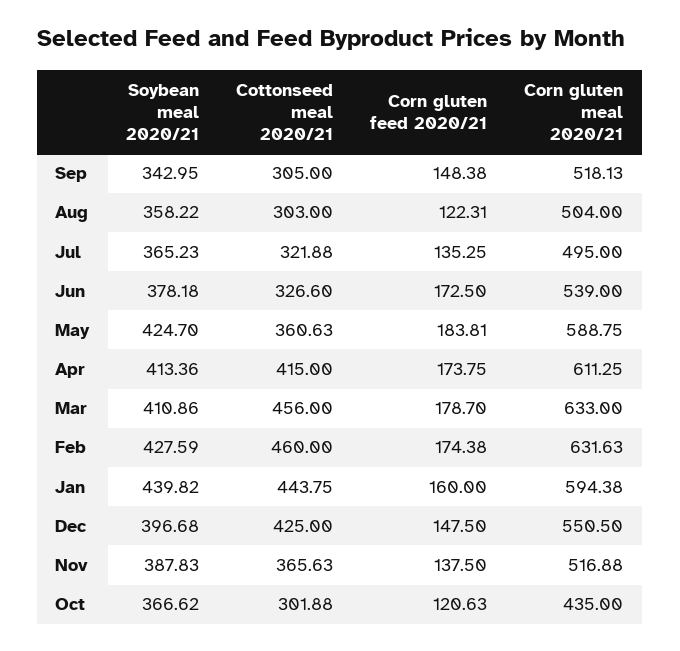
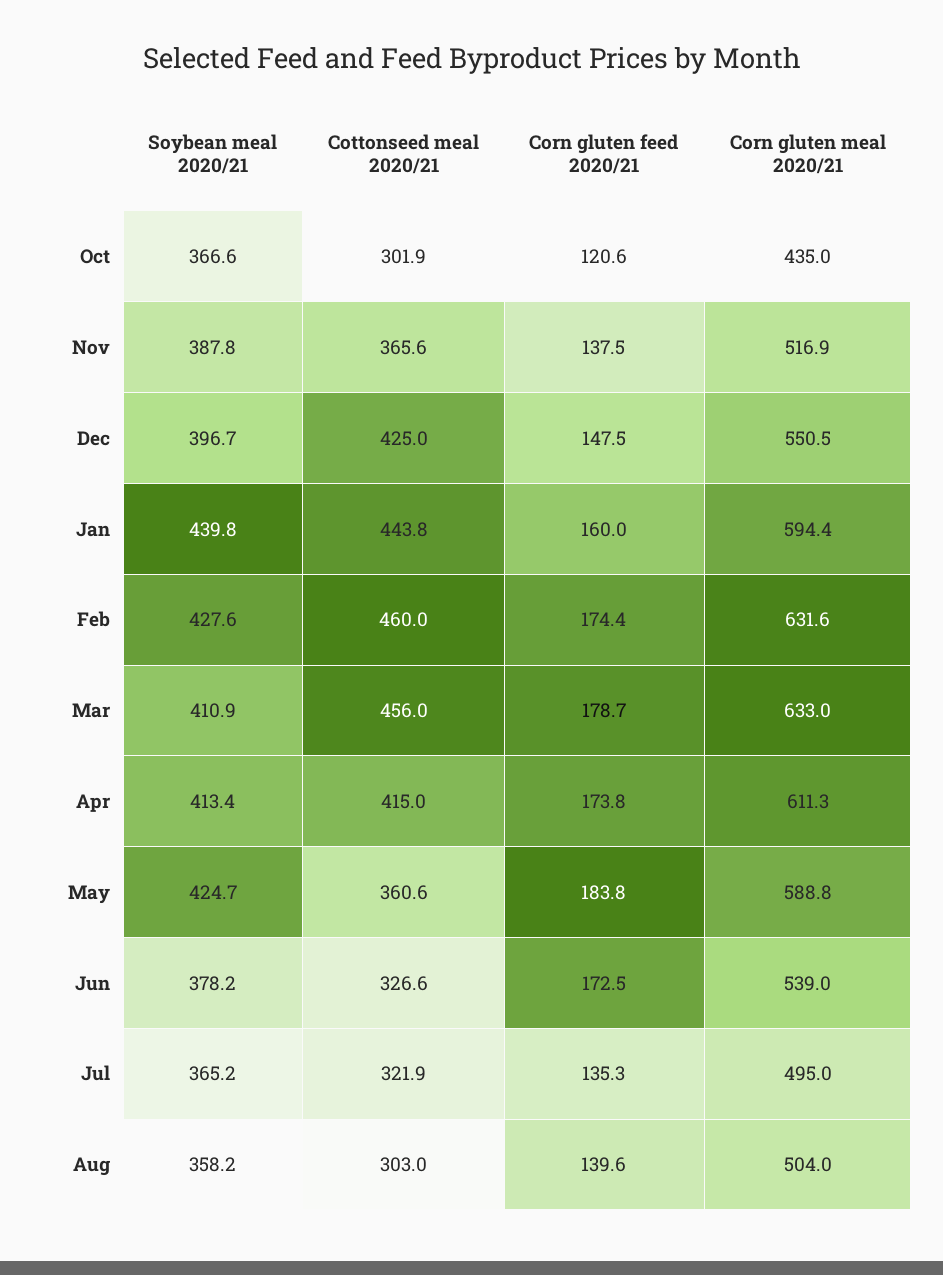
  {
    "Soybean meal 2020/21": {
-     "Sep": 342.95,
      "Aug": 358.22,
      "Jul": 365.23,
      "Jun": 378.18,
      "May": 424.7,
      "Apr": 413.36,
      "Mar": 410.86,
      "Feb": 427.59,
      "Jan": 439.82,
      "Dec": 396.68,
      "Nov": 387.83,
      "Oct": 366.62
    },
    "Cottonseed meal 2020/21": {
-     "Sep": 305,
      "Aug": 303,
      "Jul": 321.88,
      "Jun": 326.6,
      "May": 360.63,
      "Apr": 415,
      "Mar": 456,
      "Feb": 460,
      "Jan": 443.75,
      "Dec": 425,
      "Nov": 365.63,
      "Oct": 301.88
    },
    "Corn gluten feed 2020/21": {
-     "Sep": 148.38,
-     "Aug": 122.31,
+     "Aug": 139.6,
      "Jul": 135.25,
      "Jun": 172.5,
      "May": 183.81,
      "Apr": 173.75,
      "Mar": 178.7,
      "Feb": 174.38,
      "Jan": 160,
      "Dec": 147.5,
      "Nov": 137.5,
      "Oct": 120.63
    },
    "Corn gluten meal 2020/21": {
-     "Sep": 518.13,
      "Aug": 504,
      "Jul": 495,
      "Jun": 539,
      "May": 588.75,
      "Apr": 611.25,
      "Mar": 633,
      "Feb": 631.63,
      "Jan": 594.38,
      "Dec": 550.5,
      "Nov": 516.88,
      "Oct": 435
    }
  }

